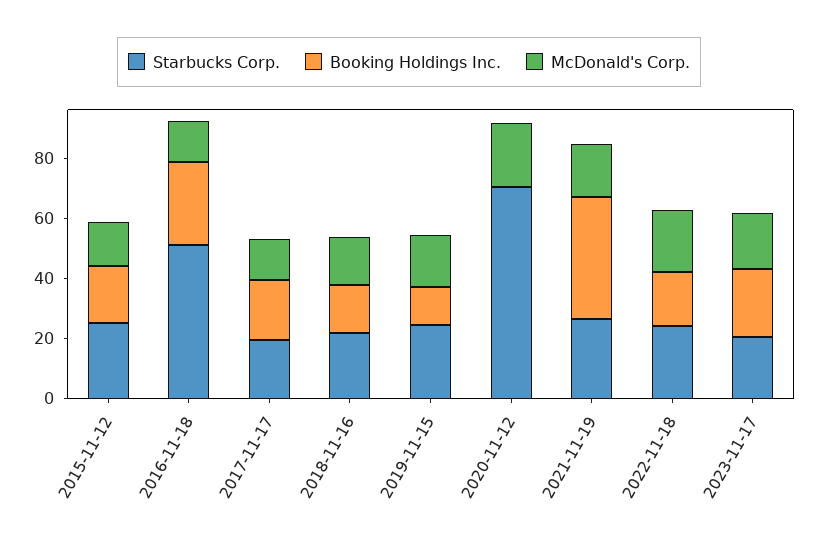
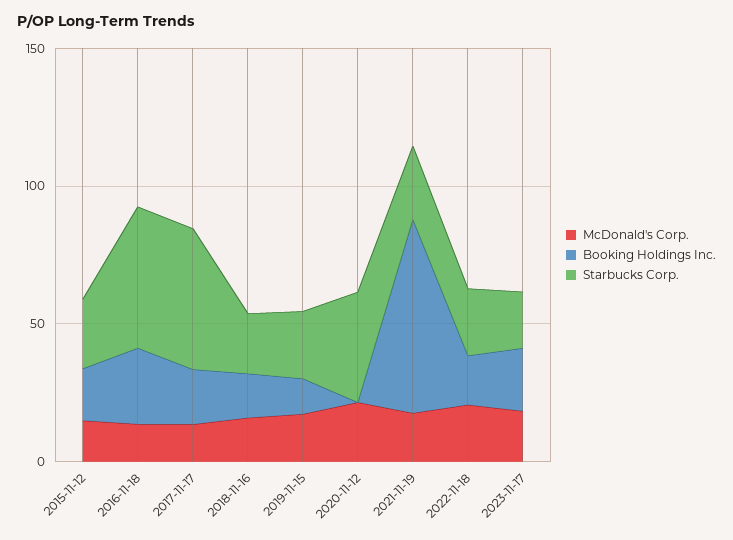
  {
    "Starbucks Corp.": {
      "2015-11-12": 25,
      "2016-11-18": 50,
-     "2017-11-17": 20,
+     "2017-11-17": 50,
      "2018-11-16": 20,
      "2019-11-15": 25,
-     "2020-11-12": 70,
+     "2020-11-12": 40,
      "2021-11-19": 25,
      "2022-11-18": 25,
      "2023-11-17": 20
    },
    "Booking Holdings Inc.": {
      "2015-11-12": 20,
      "2016-11-18": 30,
      "2017-11-17": 20,
      "2018-11-16": 15,
      "2019-11-15": 15,
      "2020-11-12": 0,
-     "2021-11-19": 40,
+     "2021-11-19": 70,
      "2022-11-18": 20,
      "2023-11-17": 25
    },
    "McDonald's Corp.": {
      "2015-11-12": 15,
      "2016-11-18": 15,
      "2017-11-17": 15,
      "2018-11-16": 15,
      "2019-11-15": 15,
      "2020-11-12": 20,
      "2021-11-19": 20,
      "2022-11-18": 20,
      "2023-11-17": 20
    }
  }

